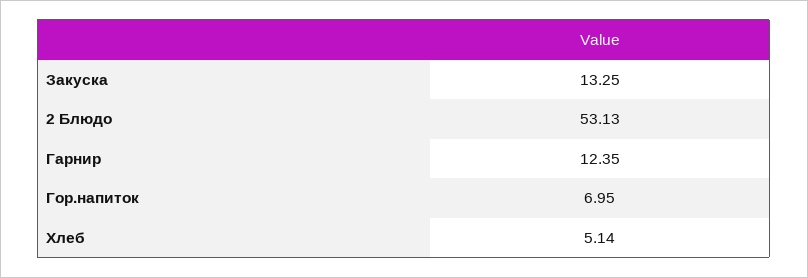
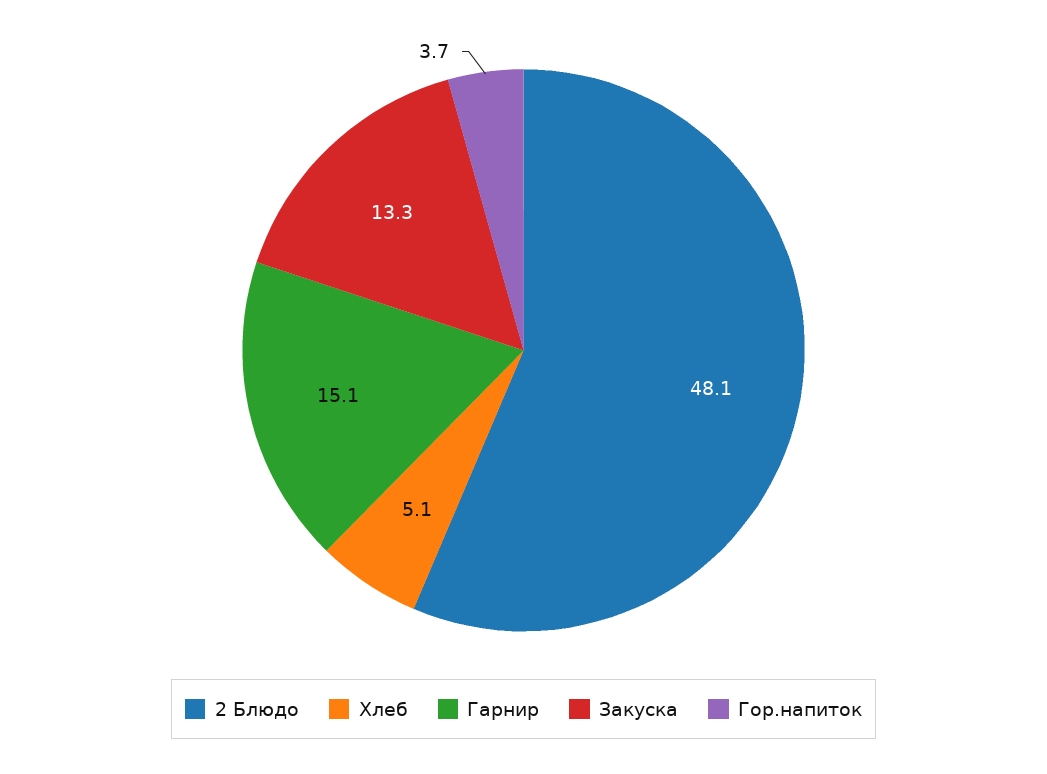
  {
    "Закуска": 13.25,
-   "2 Блюдо": 53.13,
+   "2 Блюдо": 48.1,
-   "Гарнир": 12.35,
+   "Гарнир": 15.1,
-   "Гор.напиток": 6.95,
+   "Гор.напиток": 3.7,
    "Хлеб": 5.14
  }

